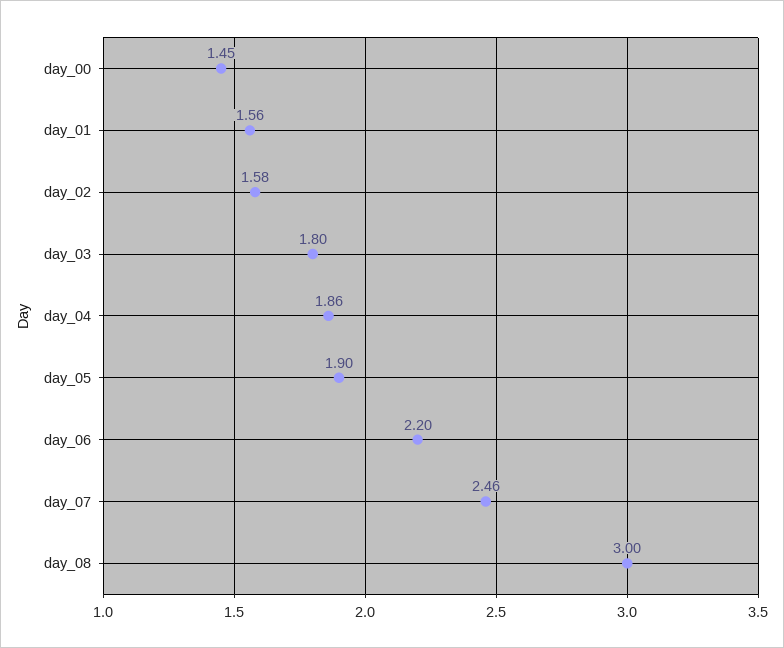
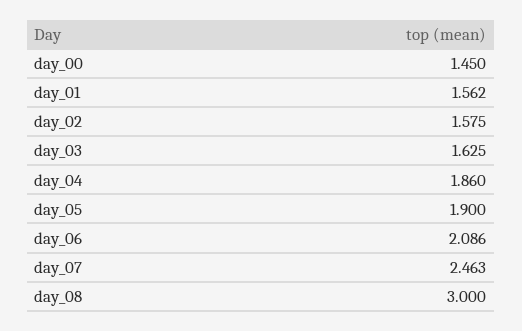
  {
    "day_00": 1.45,
    "day_01": 1.562,
    "day_02": 1.575,
-   "day_03": 1.8,
+   "day_03": 1.625,
    "day_04": 1.86,
    "day_05": 1.9,
-   "day_06": 2.2,
+   "day_06": 2.086,
    "day_07": 2.463,
    "day_08": 3
  }

